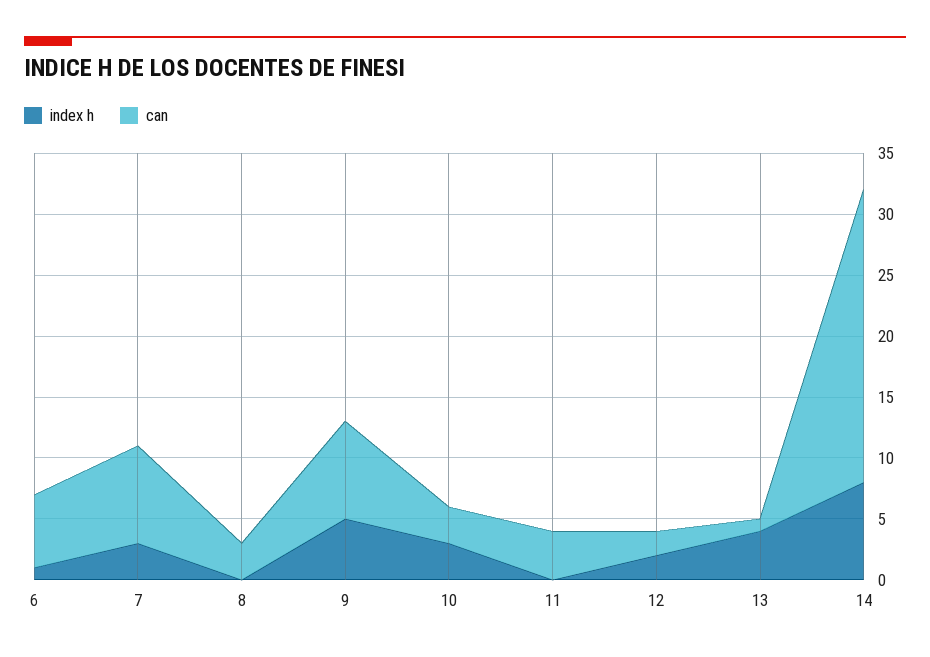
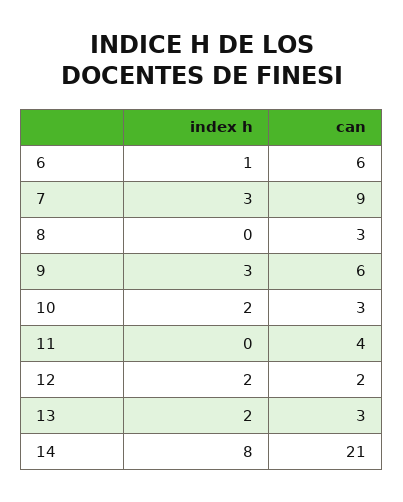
  {
    "index h": {
      "6": 1,
      "7": 3,
      "8": 0,
-     "9": 5,
+     "9": 3,
-     "10": 3,
+     "10": 2,
      "11": 0,
      "12": 2,
-     "13": 4,
+     "13": 2,
      "14": 8
    },
    "can": {
      "6": 6,
-     "7": 8,
+     "7": 9,
      "8": 3,
-     "9": 8,
+     "9": 6,
      "10": 3,
      "11": 4,
      "12": 2,
-     "13": 1,
+     "13": 3,
-     "14": 24
+     "14": 21
    }
  }

